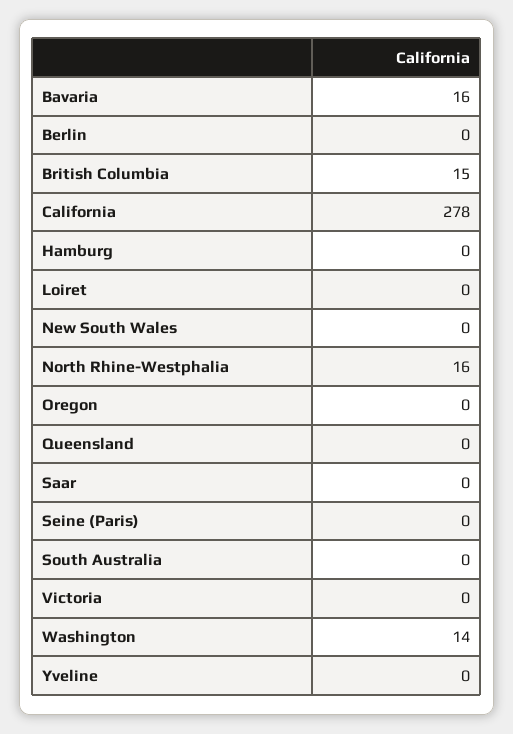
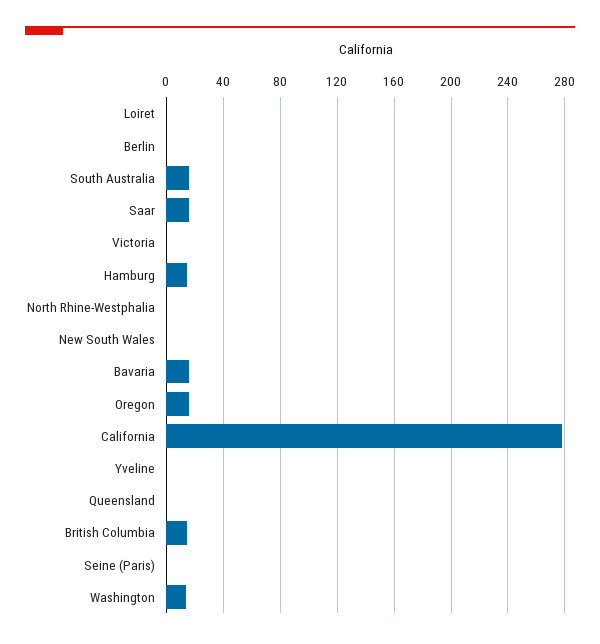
  {
    "Bavaria": 16,
    "Berlin": 0,
    "British Columbia": 15,
    "California": 278,
-   "Hamburg": 0,
+   "Hamburg": 15,
    "Loiret": 0,
    "New South Wales": 0,
-   "North Rhine-Westphalia": 16,
+   "North Rhine-Westphalia": 0,
-   "Oregon": 0,
+   "Oregon": 15,
    "Queensland": 0,
-   "Saar": 0,
+   "Saar": 15,
    "Seine (Paris)": 0,
-   "South Australia": 0,
+   "South Australia": 15,
    "Victoria": 0,
    "Washington": 14,
    "Yveline": 0
  }

